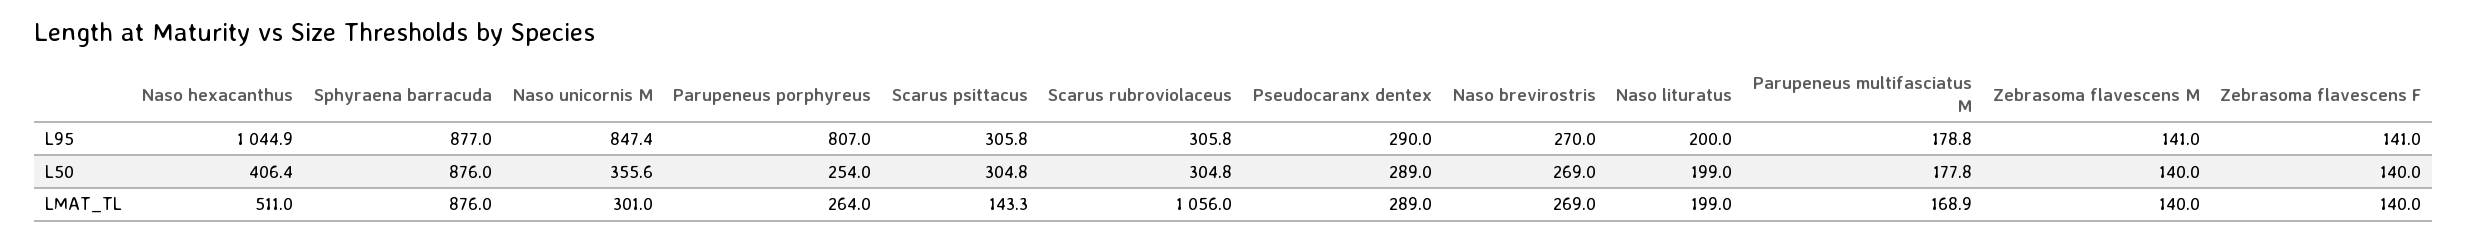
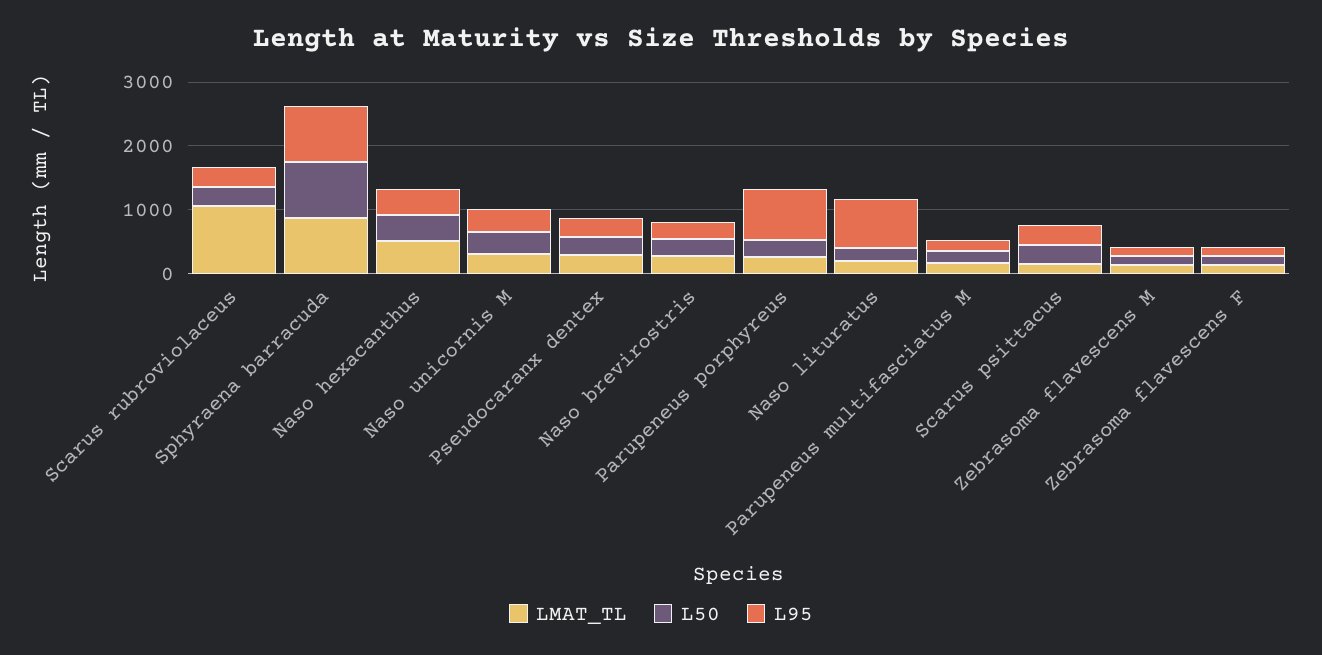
  {
    "L95": {
-     "Naso hexacanthus": 1044.9,
+     "Naso hexacanthus": 400,
      "Sphyraena barracuda": 877,
-     "Naso unicornis M": 847.4,
+     "Naso unicornis M": 400,
      "Parupeneus porphyreus": 807,
      "Scarus psittacus": 305.8,
      "Scarus rubroviolaceus": 305.8,
      "Pseudocaranx dentex": 290,
      "Naso brevirostris": 270,
-     "Naso lituratus": 200,
+     "Naso lituratus": 800,
      "Parupeneus multifasciatus M": 178.8,
      "Zebrasoma flavescens M": 141,
      "Zebrasoma flavescens F": 141
    },
    "L50": {
      "Naso hexacanthus": 406.4,
      "Sphyraena barracuda": 876,
      "Naso unicornis M": 355.6,
      "Parupeneus porphyreus": 254,
      "Scarus psittacus": 304.8,
      "Scarus rubroviolaceus": 304.8,
      "Pseudocaranx dentex": 289,
      "Naso brevirostris": 269,
      "Naso lituratus": 199,
      "Parupeneus multifasciatus M": 177.8,
      "Zebrasoma flavescens M": 140,
      "Zebrasoma flavescens F": 140
    },
    "LMAT_TL": {
      "Naso hexacanthus": 511,
      "Sphyraena barracuda": 876,
      "Naso unicornis M": 301,
      "Parupeneus porphyreus": 264,
      "Scarus psittacus": 143.3,
      "Scarus rubroviolaceus": 1056,
      "Pseudocaranx dentex": 289,
      "Naso brevirostris": 269,
      "Naso lituratus": 199,
      "Parupeneus multifasciatus M": 168.9,
      "Zebrasoma flavescens M": 140,
      "Zebrasoma flavescens F": 140
    }
  }

